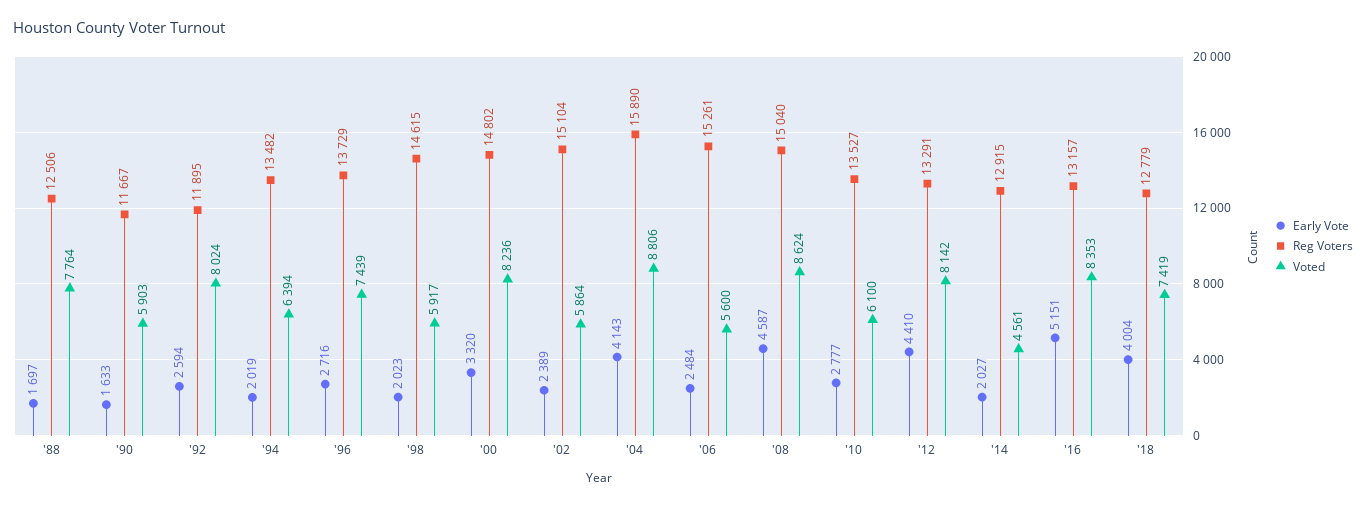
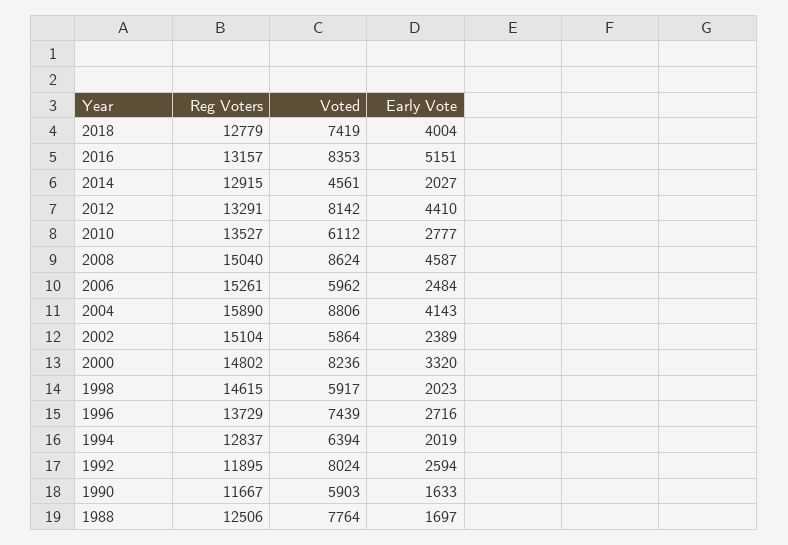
  {
    "Early Vote": {
      "'88": 1697,
      "'90": 1633,
      "'92": 2594,
      "'94": 2019,
      "'96": 2716,
      "'98": 2023,
      "'00": 3320,
      "'02": 2389,
      "'04": 4143,
      "'06": 2484,
      "'08": 4587,
      "'10": 2777,
      "'12": 4410,
      "'14": 2027,
      "'16": 5151,
      "'18": 4004
    },
    "Reg Voters": {
      "'88": 12506,
      "'90": 11667,
      "'92": 11895,
-     "'94": 13482,
+     "'94": 12837,
      "'96": 13729,
      "'98": 14615,
      "'00": 14802,
      "'02": 15104,
      "'04": 15890,
      "'06": 15261,
      "'08": 15040,
      "'10": 13527,
      "'12": 13291,
      "'14": 12915,
      "'16": 13157,
      "'18": 12779
    },
    "Voted": {
      "'88": 7764,
      "'90": 5903,
      "'92": 8024,
      "'94": 6394,
      "'96": 7439,
      "'98": 5917,
      "'00": 8236,
      "'02": 5864,
      "'04": 8806,
-     "'06": 5600,
+     "'06": 5962,
      "'08": 8624,
-     "'10": 6100,
+     "'10": 6112,
      "'12": 8142,
      "'14": 4561,
      "'16": 8353,
      "'18": 7419
    }
  }

